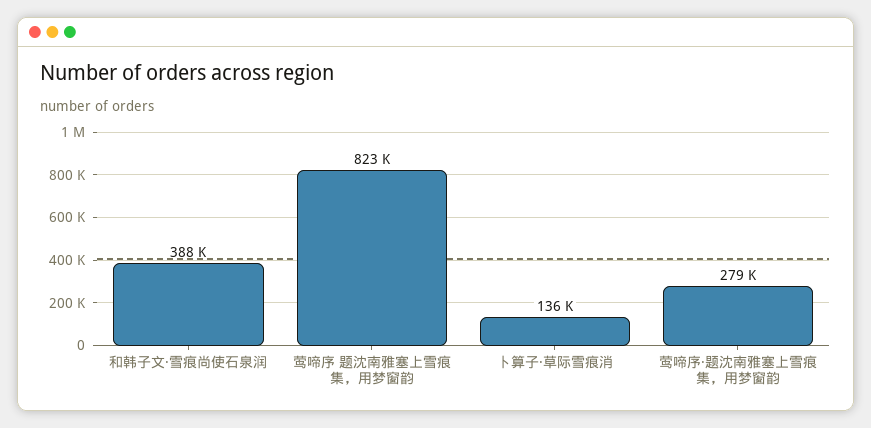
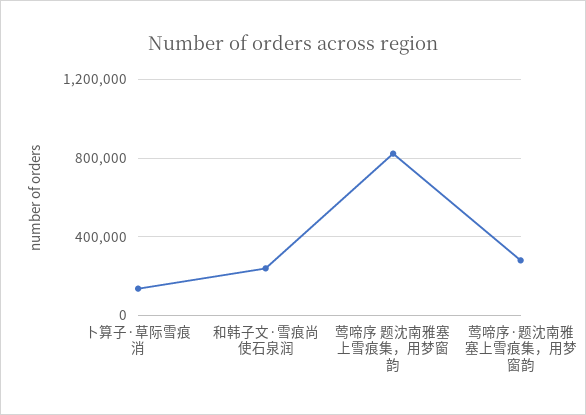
  {
-   "和韩子文·雪痕尚使石泉润": 388000,
+   "和韩子文·雪痕尚使石泉润": 250000,
    "莺啼序 题沈南雅塞上雪痕集，用梦窗韵": 823000,
    "卜算子·草际雪痕消": 136000,
    "莺啼序·题沈南雅塞上雪痕集，用梦窗韵": 279000
  }

